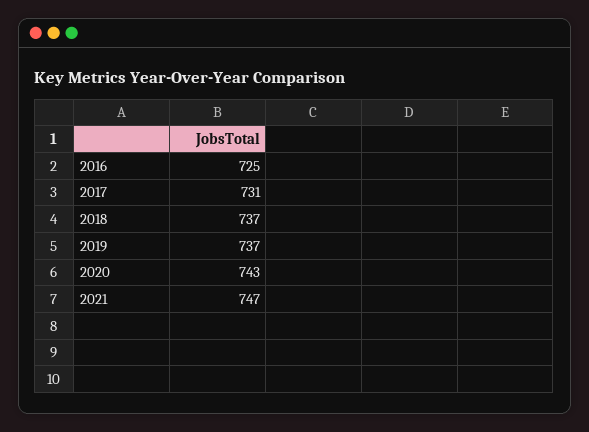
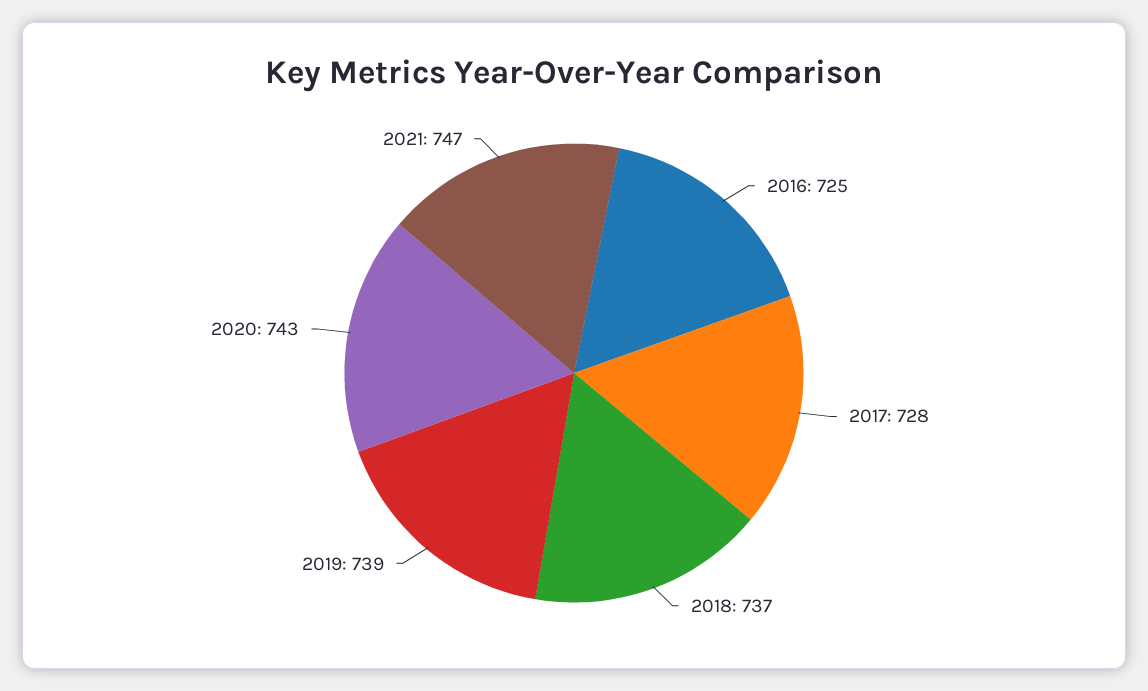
  {
    "2016": 725,
-   "2017": 731,
+   "2017": 728,
    "2018": 737,
-   "2019": 737,
+   "2019": 739,
    "2020": 743,
    "2021": 747
  }

